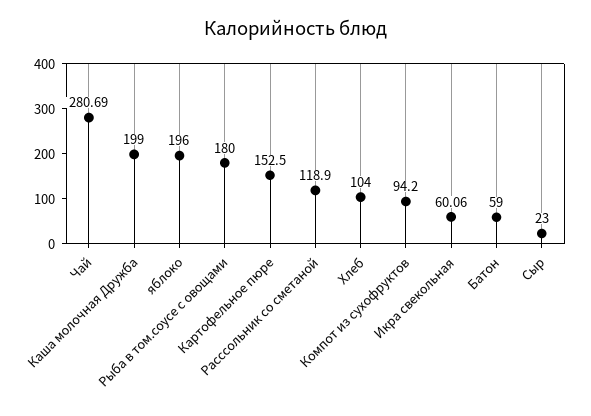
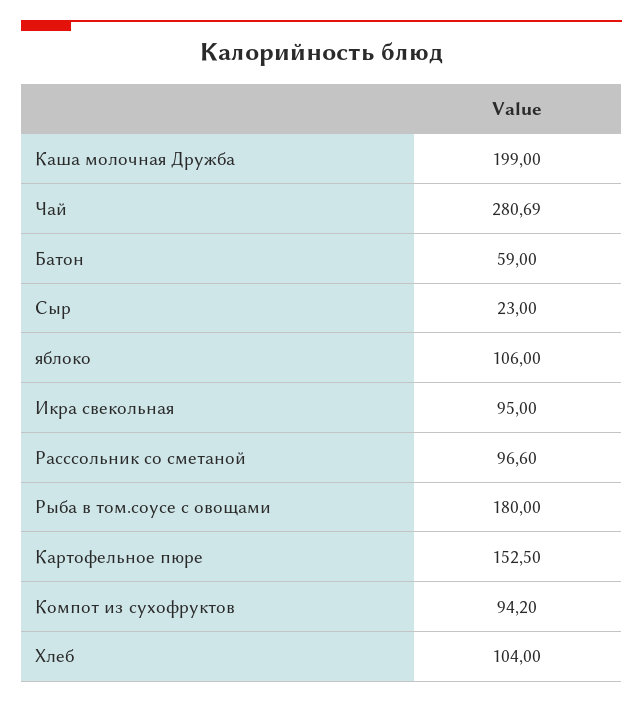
  {
    "Чай": 280.69,
    "Каша молочная Дружба": 199,
-   "яблоко": 196,
+   "яблоко": 106,
    "Рыба в том.соусе с овощами": 180,
    "Картофельное пюре": 152.5,
-   "Расссольник со сметаной": 118.9,
+   "Расссольник со сметаной": 96.6,
    "Хлеб": 104,
    "Компот из сухофруктов": 94.2,
-   "Икра свекольная": 60.06,
+   "Икра свекольная": 95,
    "Батон": 59,
    "Сыр": 23
  }

